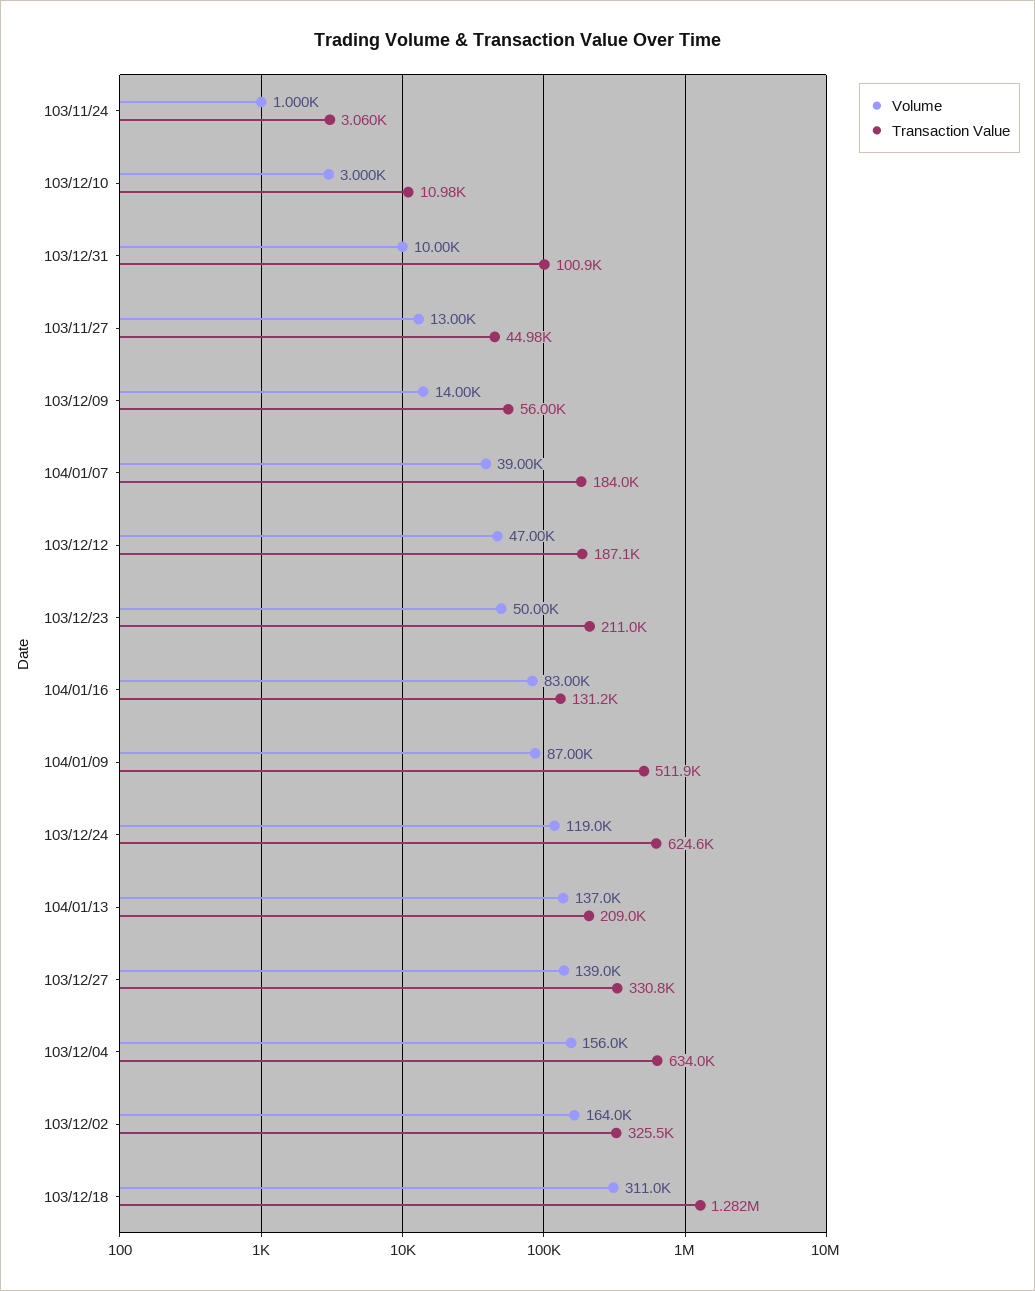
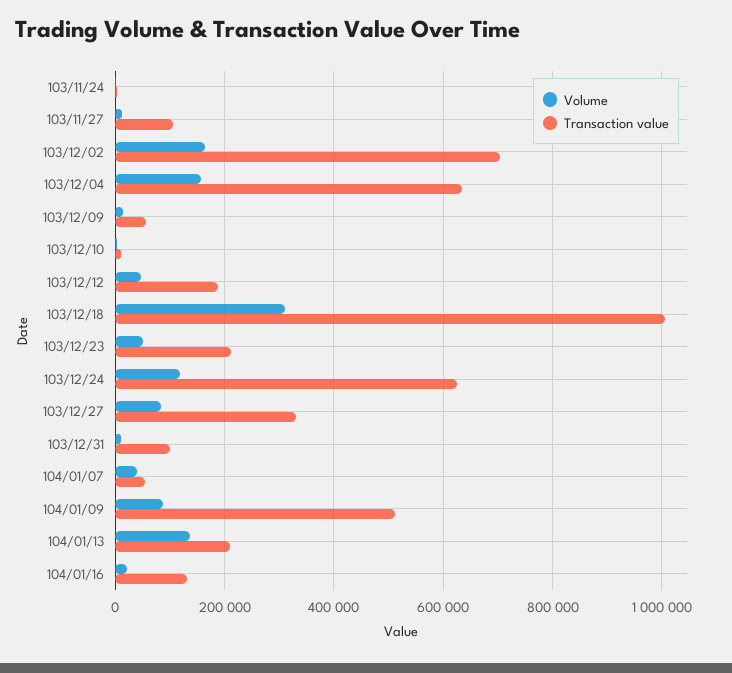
  {
    "Volume": {
      "103/11/24": 1000,
      "103/12/10": 3000,
      "103/12/31": 10000,
      "103/11/27": 13000,
      "103/12/09": 14000,
      "104/01/07": 39000,
      "103/12/12": 47000,
      "103/12/23": 50000,
-     "104/01/16": 83000,
+     "104/01/16": 20000,
      "104/01/09": 87000,
      "103/12/24": 119000,
      "104/01/13": 137000,
-     "103/12/27": 139000,
+     "103/12/27": 80000,
      "103/12/04": 156000,
      "103/12/02": 164000,
      "103/12/18": 311000
    },
    "Transaction Value": {
      "103/11/24": 3060,
      "103/12/10": 10980,
      "103/12/31": 100900,
-     "103/11/27": 44980,
+     "103/11/27": 100000,
      "103/12/09": 56000,
-     "104/01/07": 184000,
+     "104/01/07": 60000,
      "103/12/12": 187100,
      "103/12/23": 211000,
      "104/01/16": 131200,
      "104/01/09": 511900,
      "103/12/24": 624600,
      "104/01/13": 209000,
      "103/12/27": 330800,
      "103/12/04": 634000,
-     "103/12/02": 325500,
+     "103/12/02": 700000,
-     "103/12/18": 1282000
+     "103/12/18": 1000000
    }
  }

